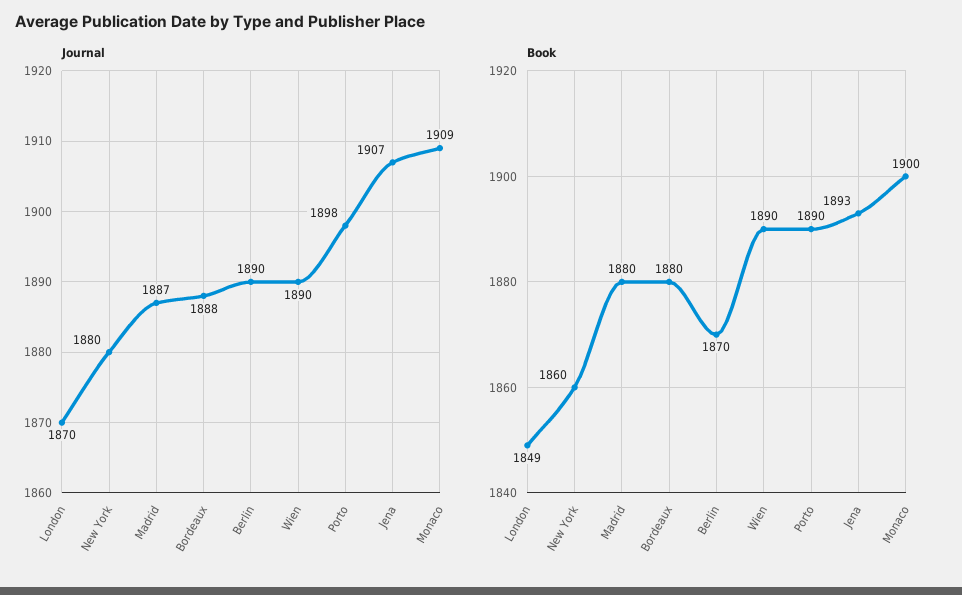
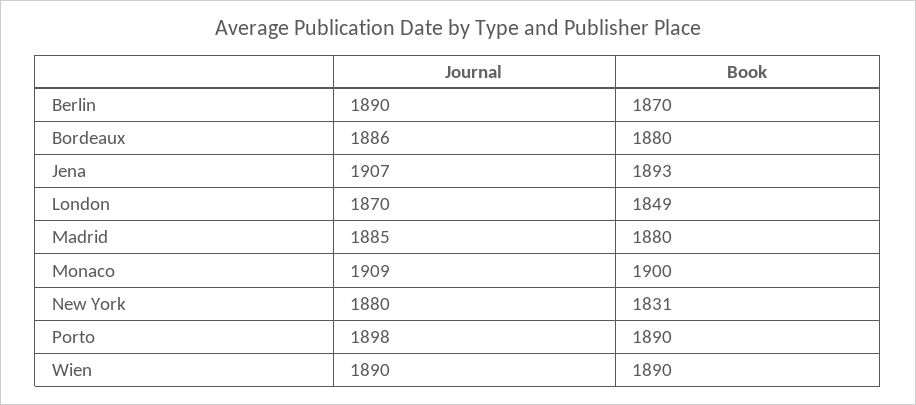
  {
    "Journal": {
      "London": 1870,
      "New York": 1880,
-     "Madrid": 1887,
+     "Madrid": 1885,
-     "Bordeaux": 1888,
+     "Bordeaux": 1886,
      "Berlin": 1890,
      "Wien": 1890,
      "Porto": 1898,
      "Jena": 1907,
      "Monaco": 1909
    },
    "Book": {
      "London": 1849,
-     "New York": 1860,
+     "New York": 1831,
      "Madrid": 1880,
      "Bordeaux": 1880,
      "Berlin": 1870,
      "Wien": 1890,
      "Porto": 1890,
      "Jena": 1893,
      "Monaco": 1900
    }
  }

